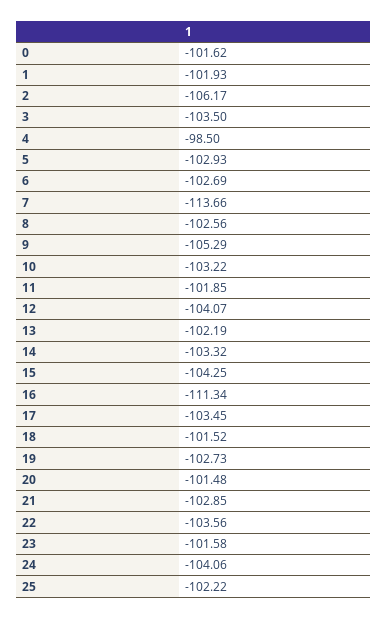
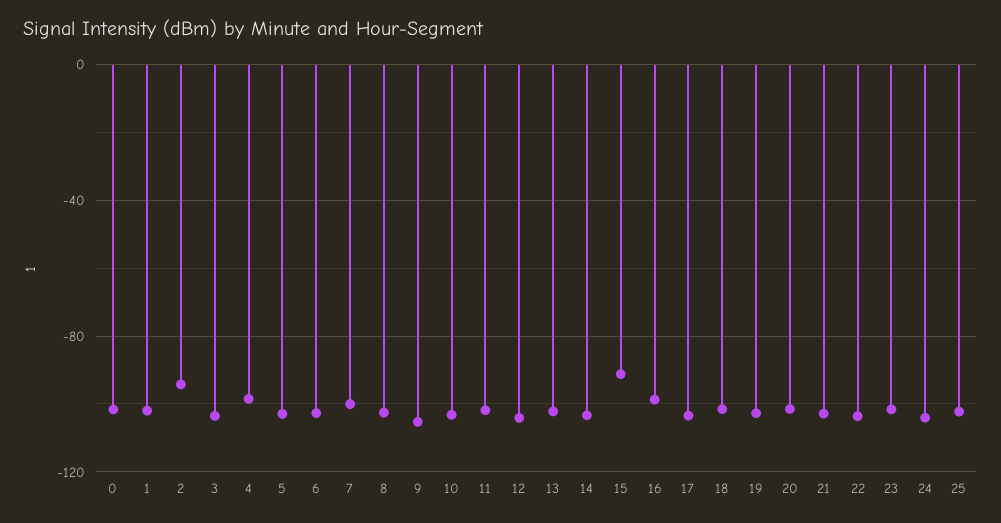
  {
    "0": -101.62,
    "1": -101.93,
-   "2": -106.17,
+   "2": -95,
    "3": -103.5,
    "4": -98.5,
    "5": -102.93,
    "6": -102.69,
-   "7": -113.66,
+   "7": -100,
    "8": -102.56,
    "9": -105.29,
    "10": -103.22,
    "11": -101.85,
    "12": -104.07,
    "13": -102.19,
    "14": -103.32,
-   "15": -104.25,
+   "15": -90,
-   "16": -111.34,
+   "16": -100,
    "17": -103.45,
    "18": -101.52,
    "19": -102.73,
    "20": -101.48,
    "21": -102.85,
    "22": -103.56,
    "23": -101.58,
    "24": -104.06,
    "25": -102.22
  }

